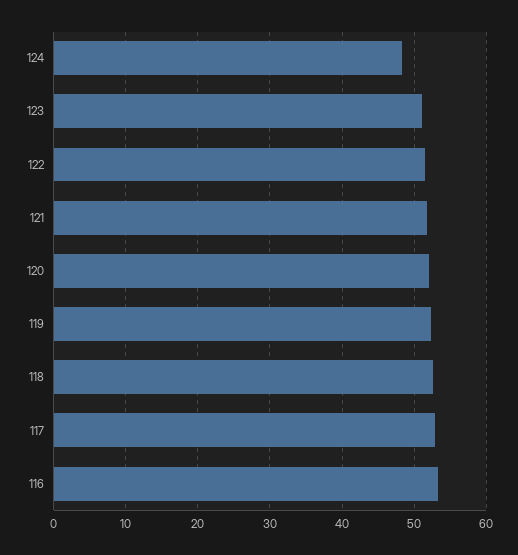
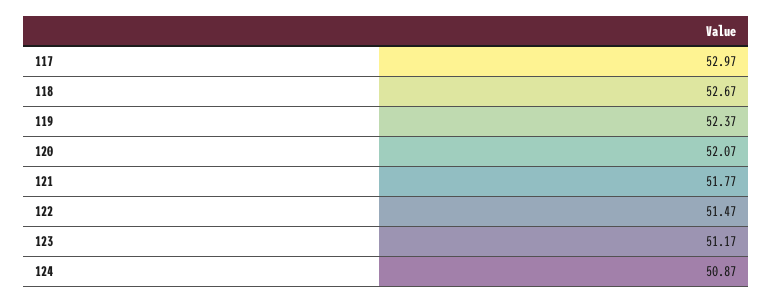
  {
-   "124": 48,
+   "124": 50.87,
    "123": 51.17,
    "122": 51.47,
    "121": 51.77,
    "120": 52.07,
    "119": 52.37,
    "118": 52.67,
-   "117": 52.97,
+   "117": 52.97
-   "116": 53
  }

